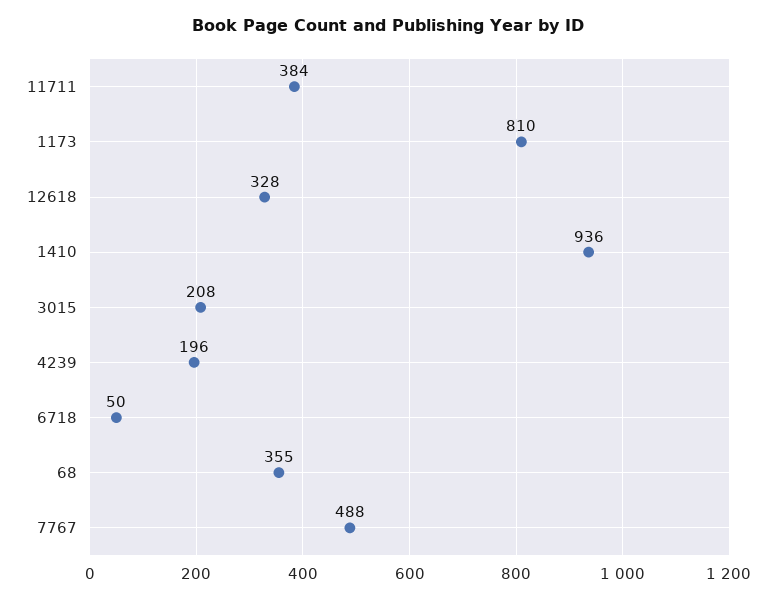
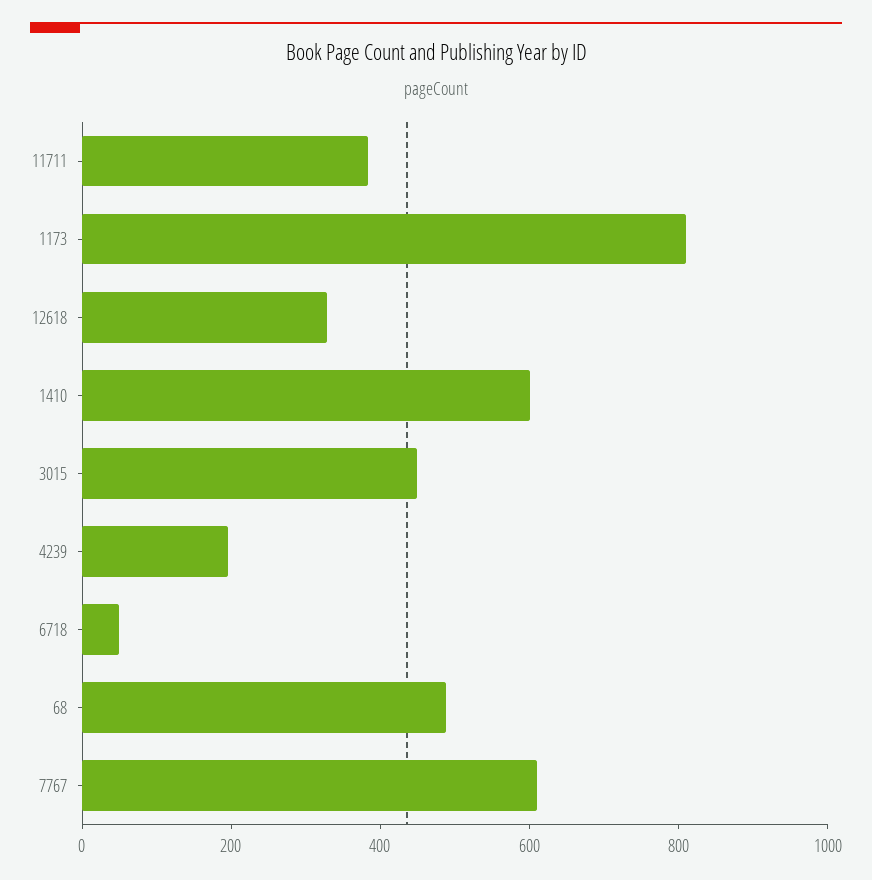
  {
    "11711": 384,
    "1173": 810,
    "12618": 328,
-   "1410": 936,
+   "1410": 600,
-   "3015": 208,
+   "3015": 450,
    "4239": 196,
    "6718": 50,
-   "68": 355,
+   "68": 500,
-   "7767": 488
+   "7767": 600
  }

